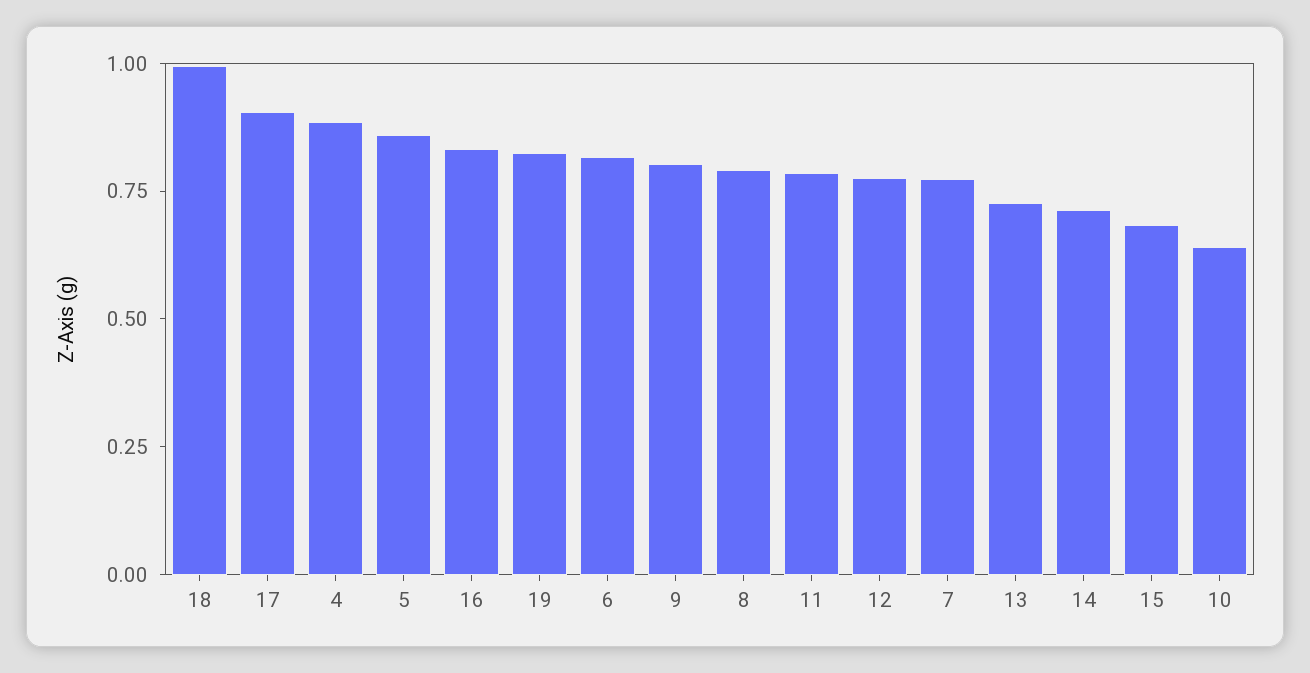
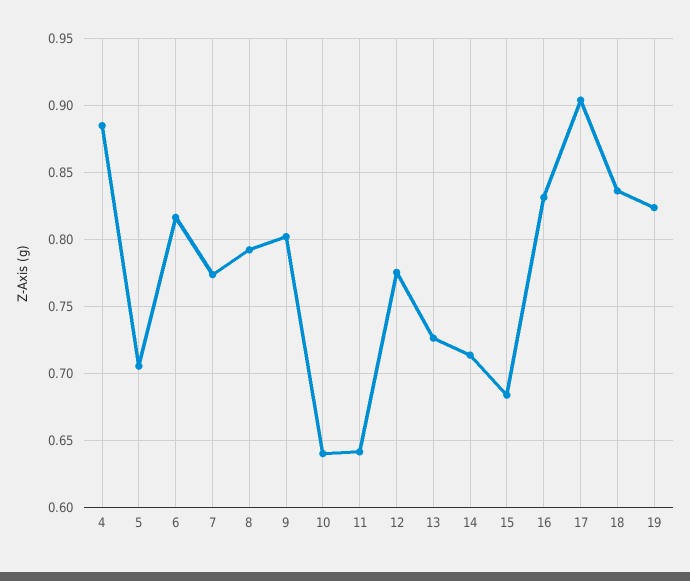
  {
-   "18": 1,
+   "18": 0.835,
    "17": 0.905,
    "4": 0.885,
-   "5": 0.85,
+   "5": 0.705,
    "16": 0.83,
    "19": 0.825,
    "6": 0.815,
    "9": 0.8,
    "8": 0.79,
-   "11": 0.8,
+   "11": 0.64,
    "12": 0.775,
    "7": 0.775,
    "13": 0.725,
    "14": 0.715,
    "15": 0.685,
    "10": 0.64
  }

